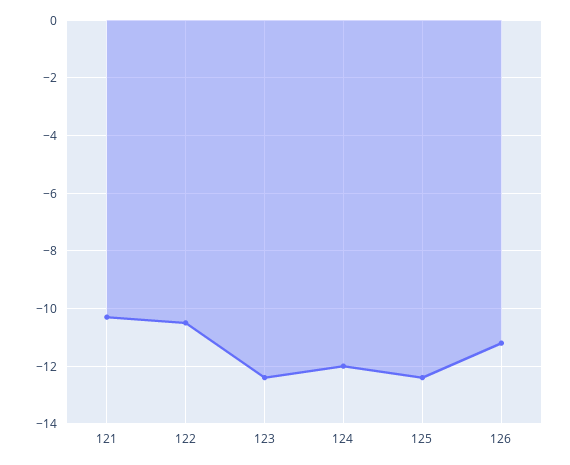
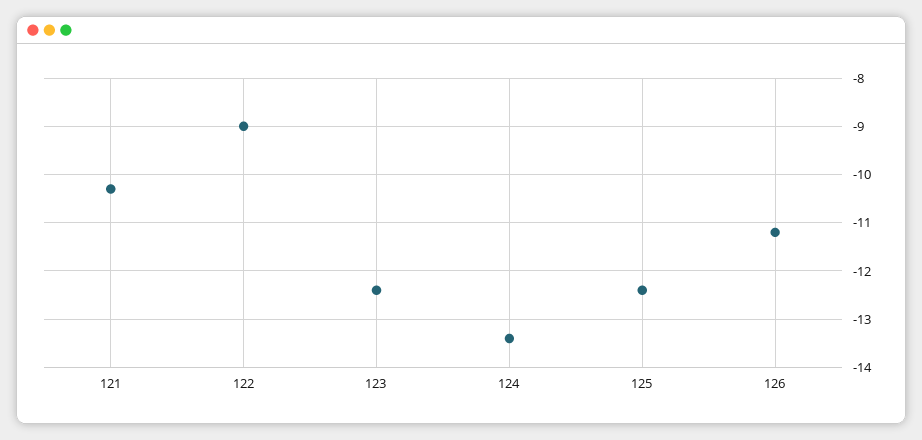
  {
    "121": -10.5,
-   "122": -10.5,
+   "122": -9,
    "123": -12.5,
-   "124": -12,
+   "124": -13.5,
    "125": -12.5,
    "126": -11
  }

